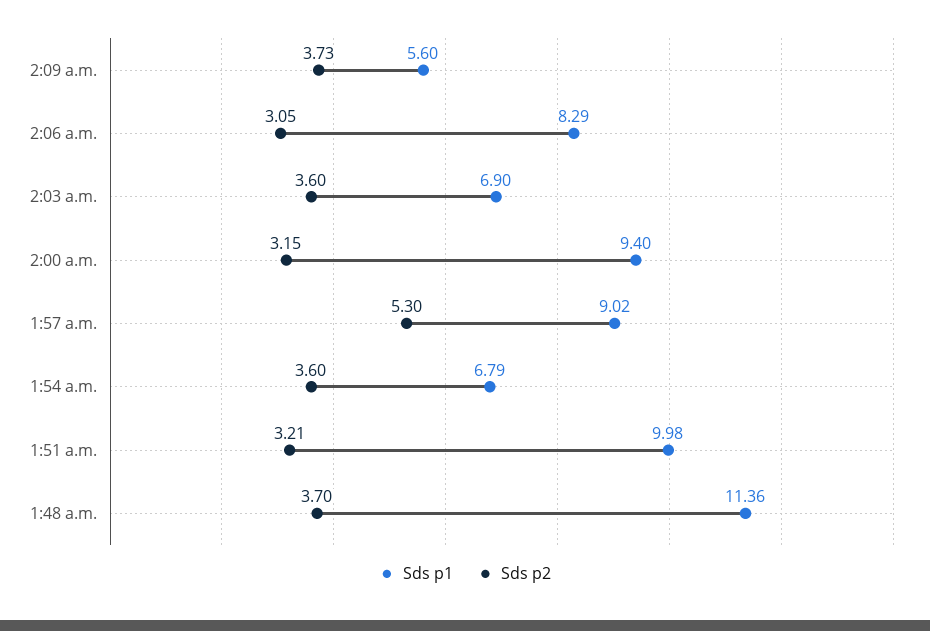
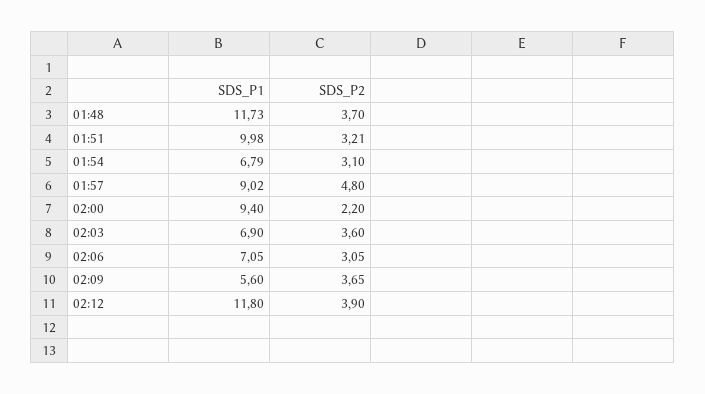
  {
    "Sds p1": {
      "2:09 a.m.": 5.6,
-     "2:06 a.m.": 8.29,
+     "2:06 a.m.": 7.05,
      "2:03 a.m.": 6.9,
      "2:00 a.m.": 9.4,
      "1:57 a.m.": 9.02,
      "1:54 a.m.": 6.79,
      "1:51 a.m.": 9.98,
-     "1:48 a.m.": 11.36
+     "1:48 a.m.": 11.73,
+     "02:12": 11.8
    },
    "Sds p2": {
-     "2:09 a.m.": 3.73,
+     "2:09 a.m.": 3.65,
      "2:06 a.m.": 3.05,
      "2:03 a.m.": 3.6,
-     "2:00 a.m.": 3.15,
+     "2:00 a.m.": 2.2,
-     "1:57 a.m.": 5.3,
+     "1:57 a.m.": 4.8,
-     "1:54 a.m.": 3.6,
+     "1:54 a.m.": 3.1,
      "1:51 a.m.": 3.21,
-     "1:48 a.m.": 3.7
+     "1:48 a.m.": 3.7,
+     "02:12": 3.9
    }
  }

